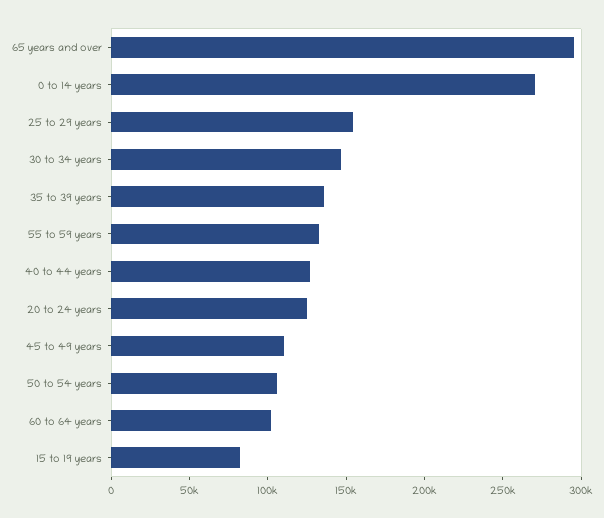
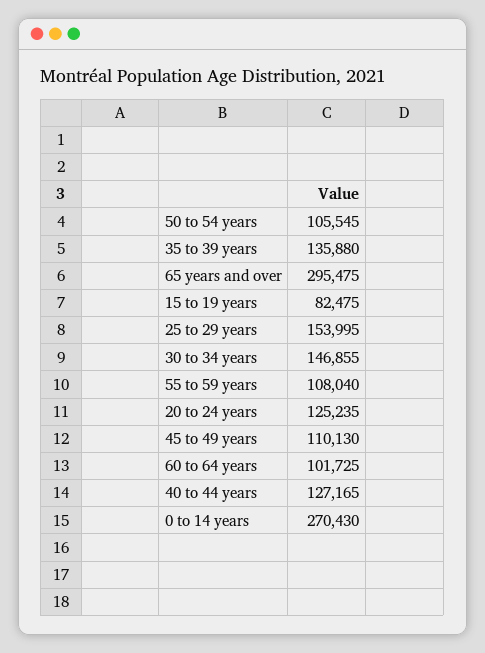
  {
    "65 years and over": 295475,
    "0 to 14 years": 270430,
    "25 to 29 years": 153995,
    "30 to 34 years": 146855,
    "35 to 39 years": 135880,
-   "55 to 59 years": 130000,
+   "55 to 59 years": 108040,
    "40 to 44 years": 127165,
    "20 to 24 years": 125235,
    "45 to 49 years": 110130,
    "50 to 54 years": 105545,
    "60 to 64 years": 101725,
    "15 to 19 years": 82475
  }

